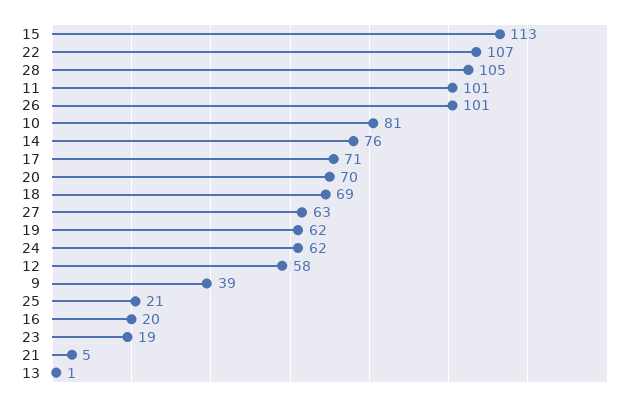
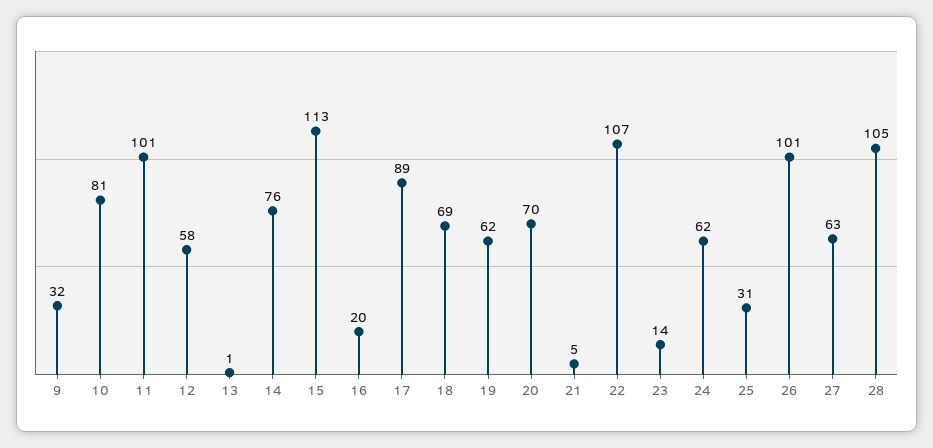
  {
    "15": 113,
    "22": 107,
    "28": 105,
    "11": 101,
    "26": 101,
    "10": 81,
    "14": 76,
-   "17": 71,
+   "17": 89,
    "20": 70,
    "18": 69,
    "27": 63,
    "19": 62,
    "24": 62,
    "12": 58,
-   "9": 39,
+   "9": 32,
-   "25": 21,
+   "25": 31,
    "16": 20,
-   "23": 19,
+   "23": 14,
    "21": 5,
    "13": 1
  }

